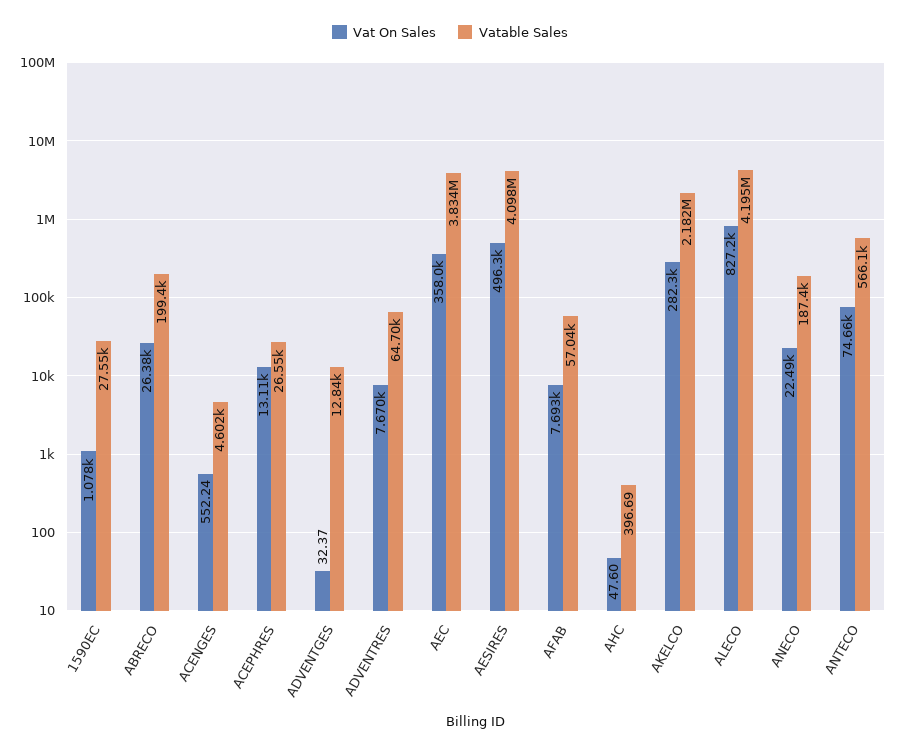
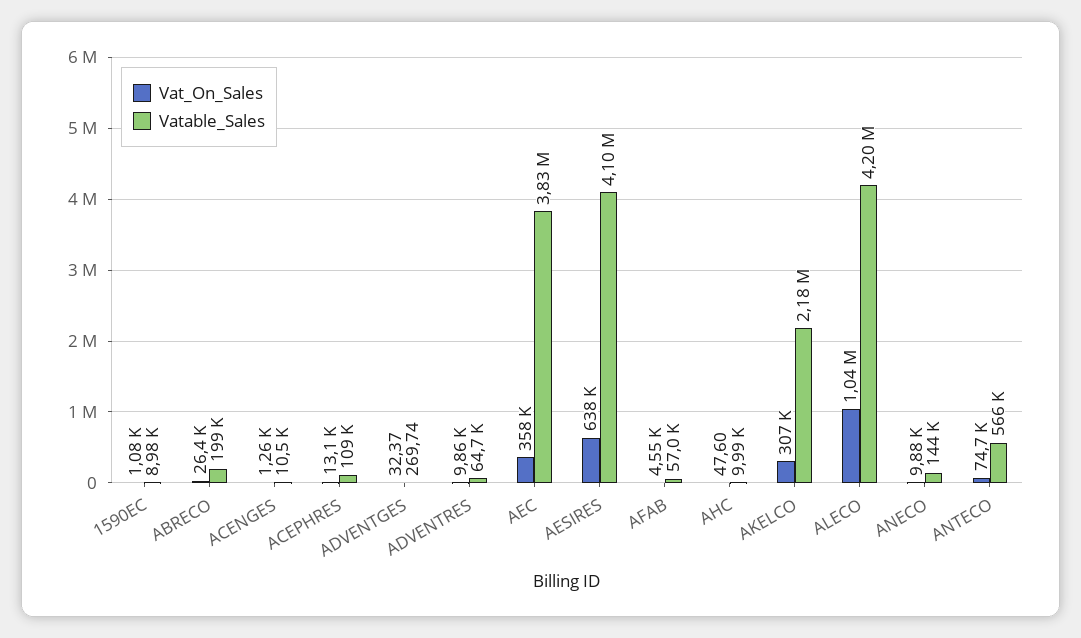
  {
    "Vat On Sales": {
      "1590EC": 1078,
      "ABRECO": 26380,
-     "ACENGES": 552.24,
+     "ACENGES": 1260,
      "ACEPHRES": 13110,
      "ADVENTGES": 32.37,
-     "ADVENTRES": 7670,
+     "ADVENTRES": 9860,
      "AEC": 358000,
-     "AESIRES": 496300,
+     "AESIRES": 638000,
-     "AFAB": 7693,
+     "AFAB": 4550,
      "AHC": 47.6,
-     "AKELCO": 282300,
+     "AKELCO": 307000,
-     "ALECO": 827200,
+     "ALECO": 1040000,
-     "ANECO": 22490,
+     "ANECO": 9880,
      "ANTECO": 74660
    },
    "Vatable Sales": {
-     "1590EC": 27550,
+     "1590EC": 8980,
      "ABRECO": 199400,
-     "ACENGES": 4602,
+     "ACENGES": 10500,
-     "ACEPHRES": 26550,
+     "ACEPHRES": 109000,
-     "ADVENTGES": 12840,
+     "ADVENTGES": 269.74,
      "ADVENTRES": 64700,
      "AEC": 3834000,
      "AESIRES": 4098000,
      "AFAB": 57040,
-     "AHC": 396.69,
+     "AHC": 9990,
      "AKELCO": 2182000,
      "ALECO": 4195000,
-     "ANECO": 187400,
+     "ANECO": 144000,
      "ANTECO": 566100
    }
  }

